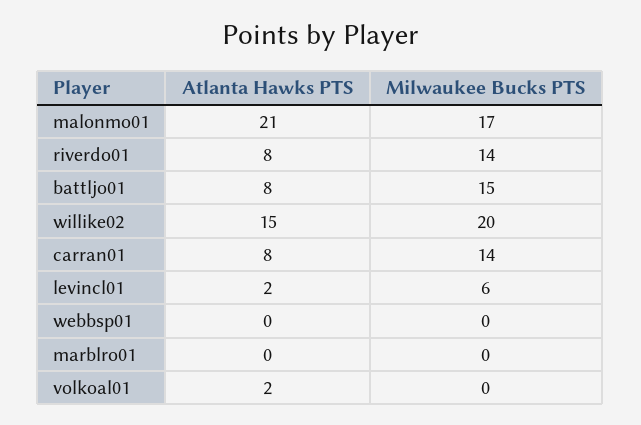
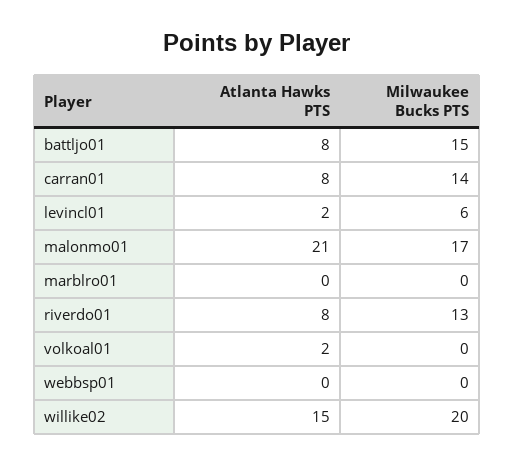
  {
    "Atlanta Hawks PTS": {
      "malonmo01": 21,
      "riverdo01": 8,
      "battljo01": 8,
      "willike02": 15,
      "carran01": 8,
      "levincl01": 2,
      "webbsp01": 0,
      "marblro01": 0,
      "volkoal01": 2
    },
    "Milwaukee Bucks PTS": {
      "malonmo01": 17,
-     "riverdo01": 14,
+     "riverdo01": 13,
      "battljo01": 15,
      "willike02": 20,
      "carran01": 14,
      "levincl01": 6,
      "webbsp01": 0,
      "marblro01": 0,
      "volkoal01": 0
    }
  }

